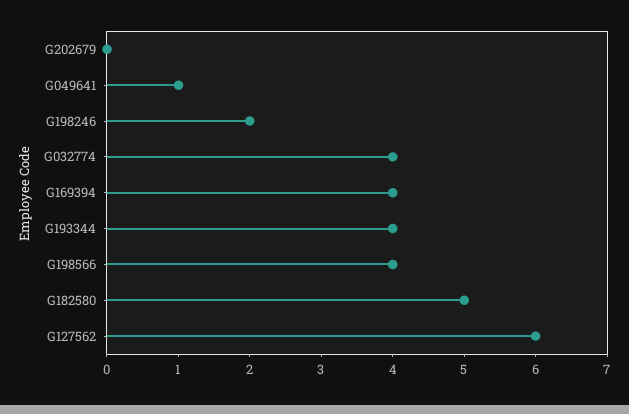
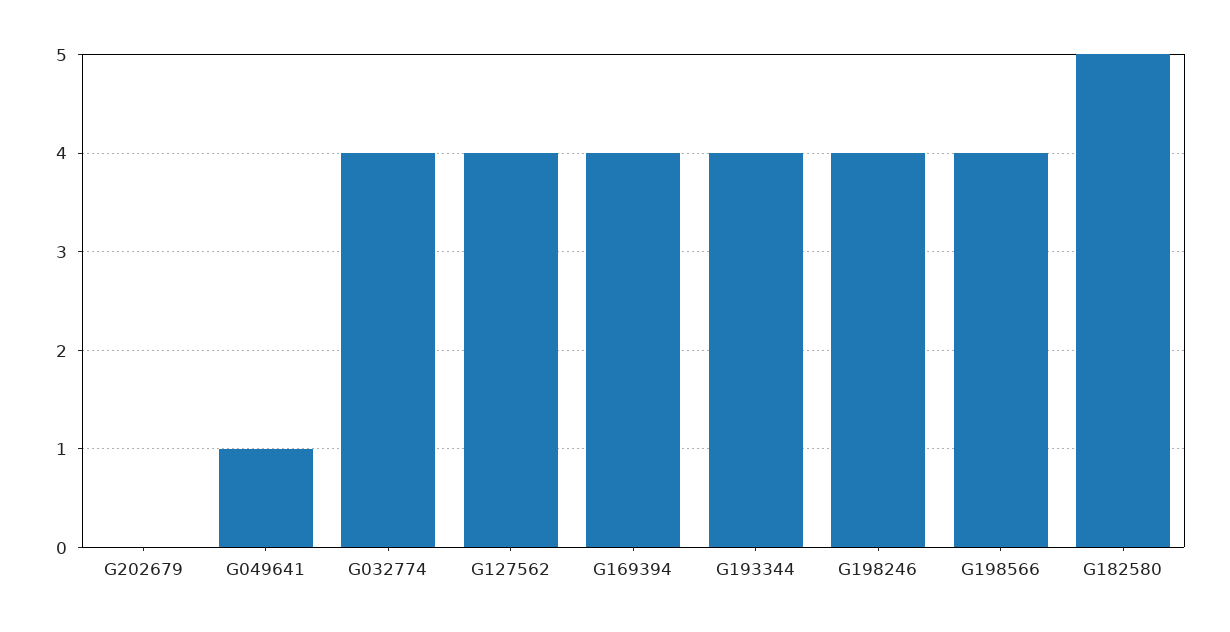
  {
    "G202679": 0,
    "G049641": 1,
-   "G198246": 2,
+   "G198246": 4,
    "G032774": 4,
    "G169394": 4,
    "G193344": 4,
    "G198566": 4,
    "G182580": 5,
-   "G127562": 6
+   "G127562": 4
  }

